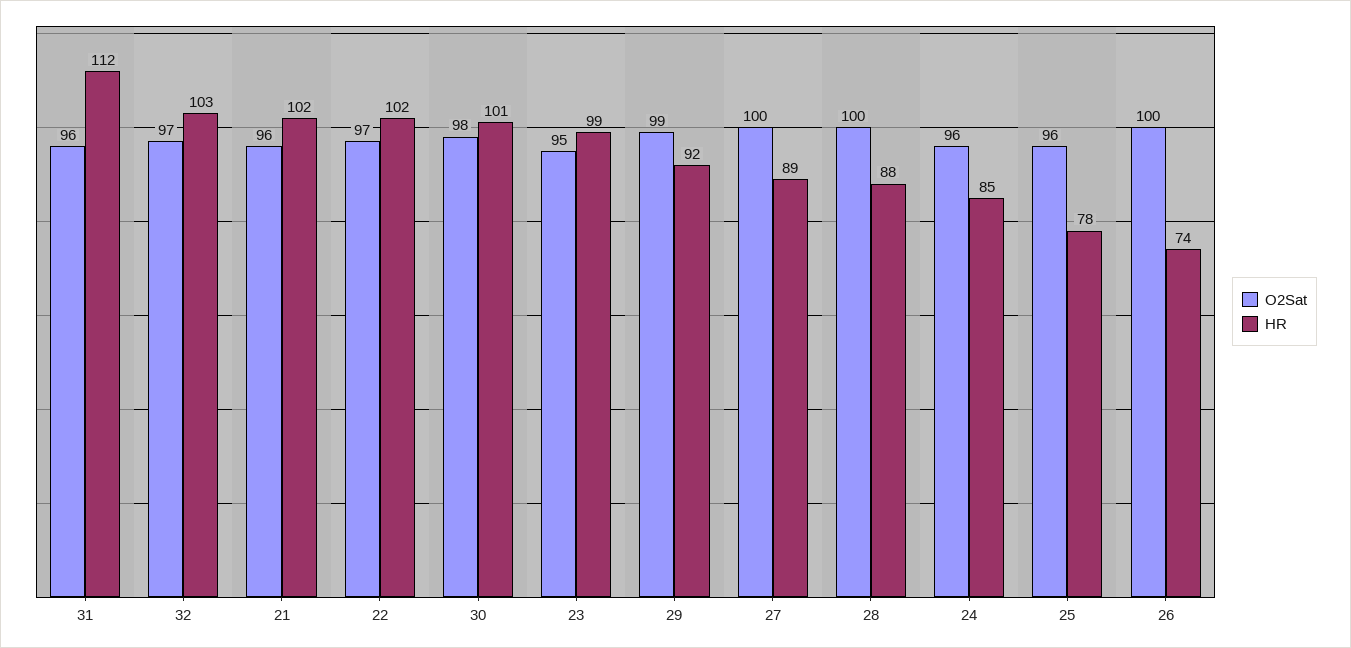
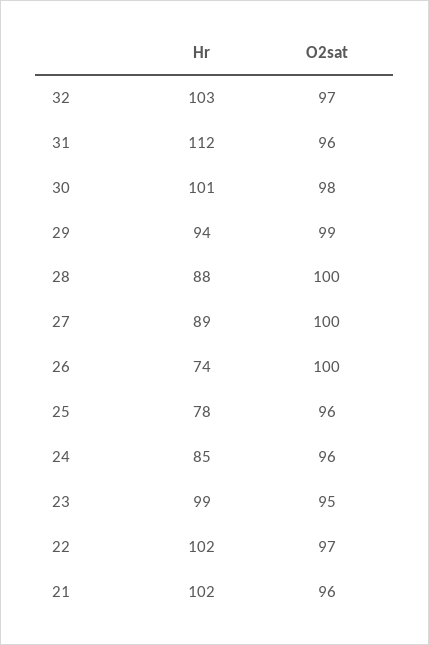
  {
    "O2Sat": {
      "31": 96,
      "32": 97,
      "21": 96,
      "22": 97,
      "30": 98,
      "23": 95,
      "29": 99,
      "27": 100,
      "28": 100,
      "24": 96,
      "25": 96,
      "26": 100
    },
    "HR": {
      "31": 112,
      "32": 103,
      "21": 102,
      "22": 102,
      "30": 101,
      "23": 99,
-     "29": 92,
+     "29": 94,
      "27": 89,
      "28": 88,
      "24": 85,
      "25": 78,
      "26": 74
    }
  }

